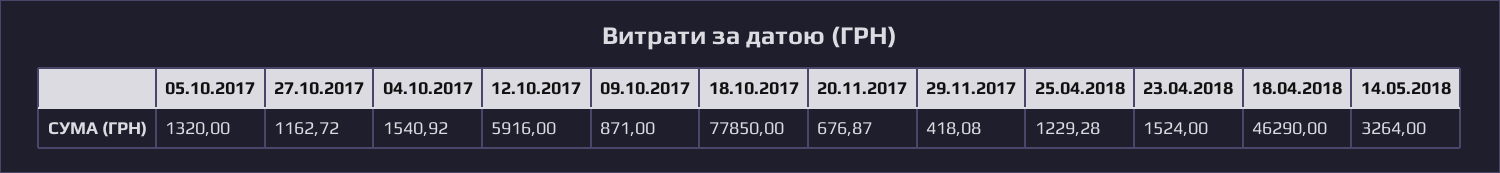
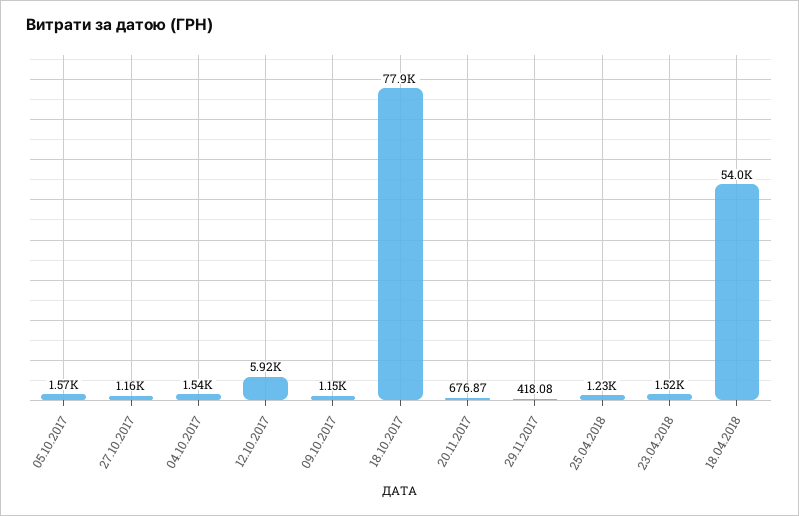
  {
-   "05.10.2017": 1320,
+   "05.10.2017": 1570,
    "27.10.2017": 1162.72,
    "04.10.2017": 1540.92,
    "12.10.2017": 5916,
-   "09.10.2017": 871,
+   "09.10.2017": 1150,
    "18.10.2017": 77850,
    "20.11.2017": 676.87,
    "29.11.2017": 418.08,
    "25.04.2018": 1229.28,
    "23.04.2018": 1524,
-   "18.04.2018": 46290,
+   "18.04.2018": 54000
-   "14.05.2018": 3264
  }

